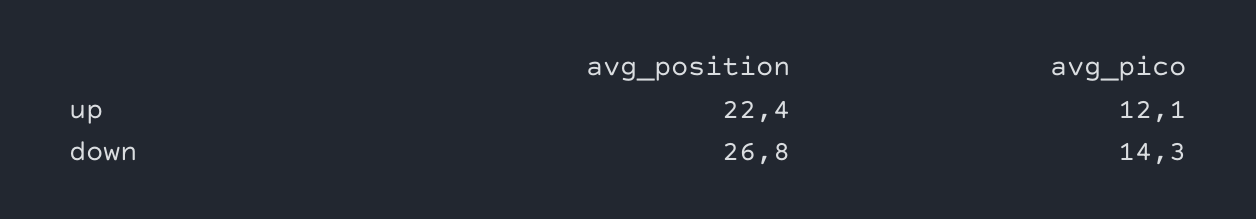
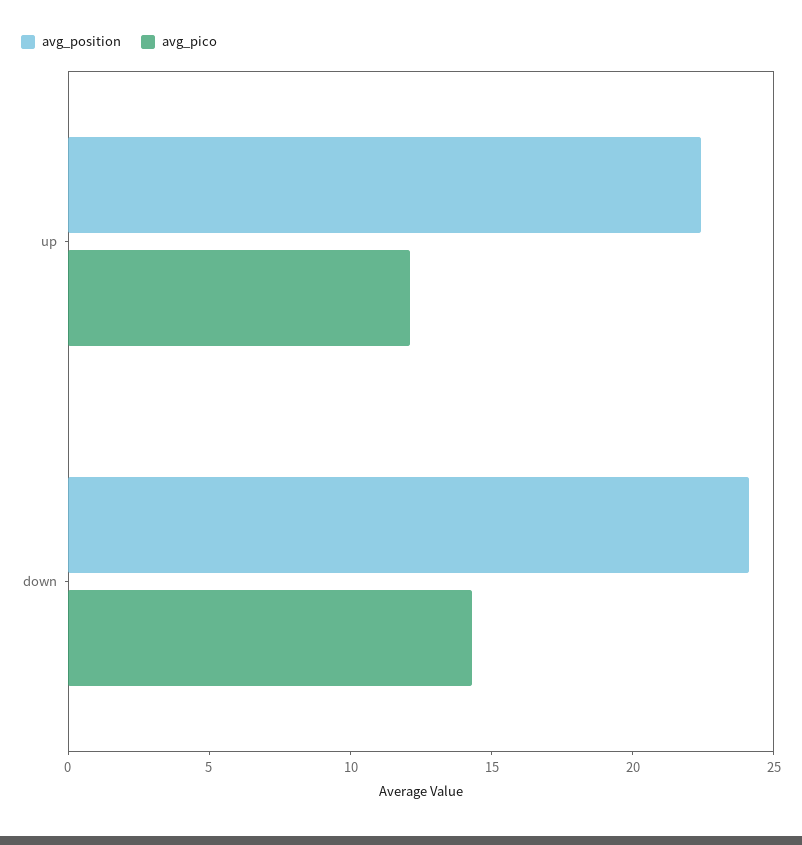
  {
    "avg_position": {
      "up": 22.4,
-     "down": 26.8
+     "down": 24
    },
    "avg_pico": {
      "up": 12.1,
      "down": 14.3
    }
  }

